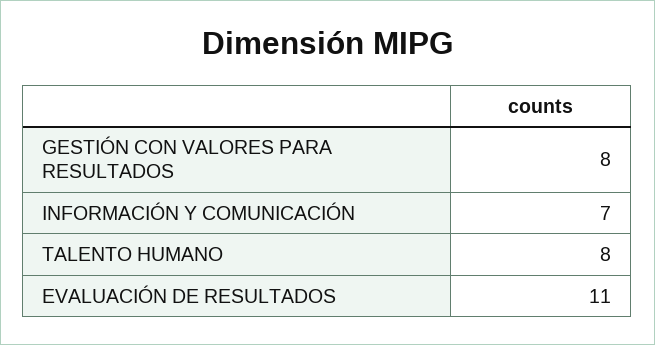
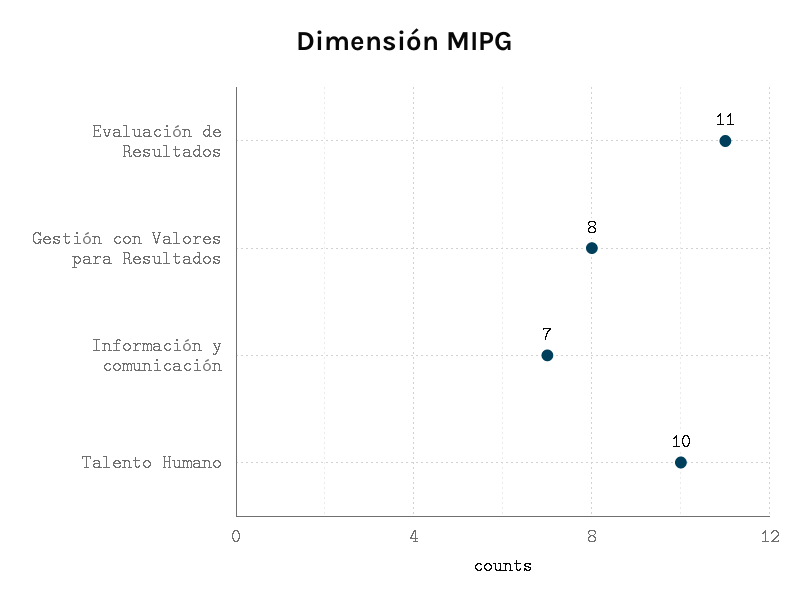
  {
    "GESTIÓN CON VALORES PARA RESULTADOS": 8,
    "INFORMACIÓN Y COMUNICACIÓN": 7,
-   "TALENTO HUMANO": 8,
+   "TALENTO HUMANO": 10,
    "EVALUACIÓN DE RESULTADOS": 11
  }

